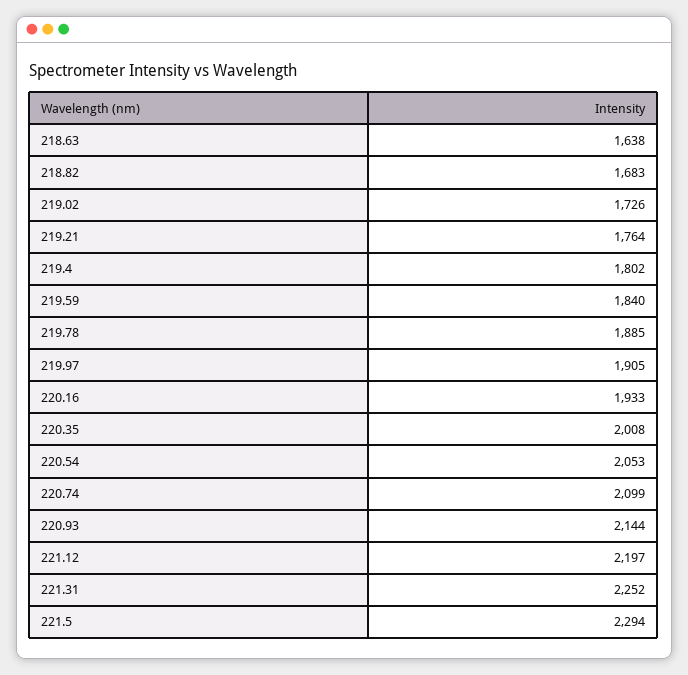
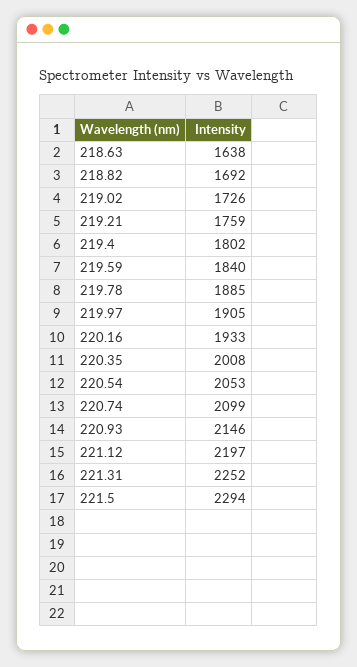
  {
    "218.63": 1638,
-   "218.82": 1683,
+   "218.82": 1692,
    "219.02": 1726,
-   "219.21": 1764,
+   "219.21": 1759,
    "219.4": 1802,
    "219.59": 1840,
    "219.78": 1885,
    "219.97": 1905,
    "220.16": 1933,
    "220.35": 2008,
    "220.54": 2053,
    "220.74": 2099,
-   "220.93": 2144,
+   "220.93": 2146,
    "221.12": 2197,
    "221.31": 2252,
    "221.5": 2294
  }

